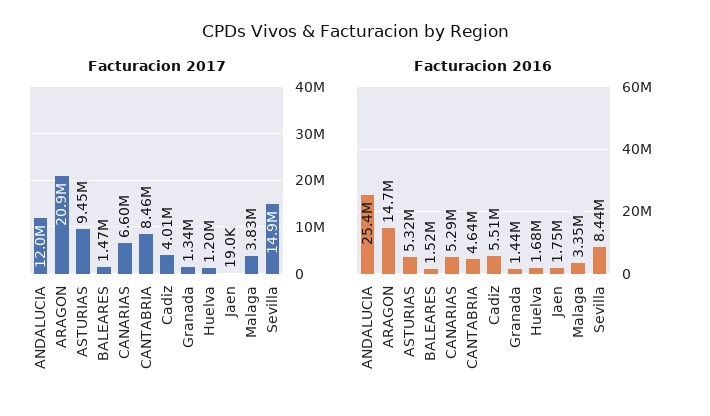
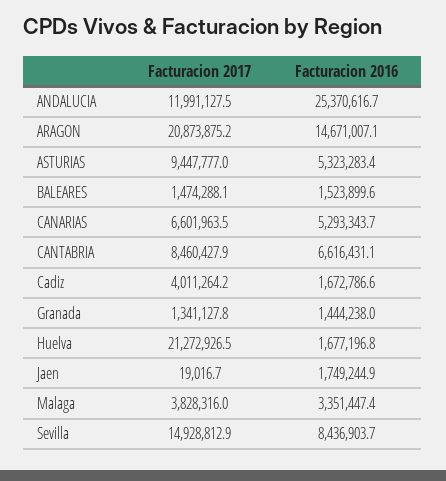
  {
    "Facturacion 2017": {
      "ANDALUCIA": 11991127.5,
      "ARAGON": 20873875.2,
      "ASTURIAS": 9447777,
      "BALEARES": 1474288.1,
      "CANARIAS": 6601963.5,
      "CANTABRIA": 8460427.9,
      "Cadiz": 4011264.2,
      "Granada": 1341127.8,
-     "Huelva": 1200000,
+     "Huelva": 21272926.5,
      "Jaen": 19016.7,
      "Malaga": 3828316,
      "Sevilla": 14928812.9
    },
    "Facturacion 2016": {
      "ANDALUCIA": 25370616.7,
      "ARAGON": 14671007.1,
      "ASTURIAS": 5323283.4,
      "BALEARES": 1523899.6,
      "CANARIAS": 5293343.7,
-     "CANTABRIA": 4640000,
+     "CANTABRIA": 6616431.1,
-     "Cadiz": 5510000,
+     "Cadiz": 1672786.6,
      "Granada": 1444238,
      "Huelva": 1677196.8,
      "Jaen": 1749244.9,
      "Malaga": 3351447.4,
      "Sevilla": 8436903.7
    }
  }

